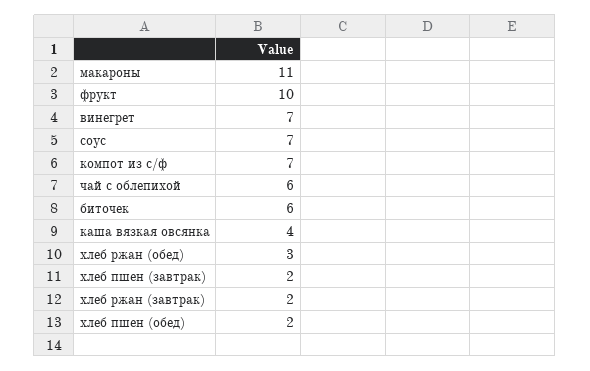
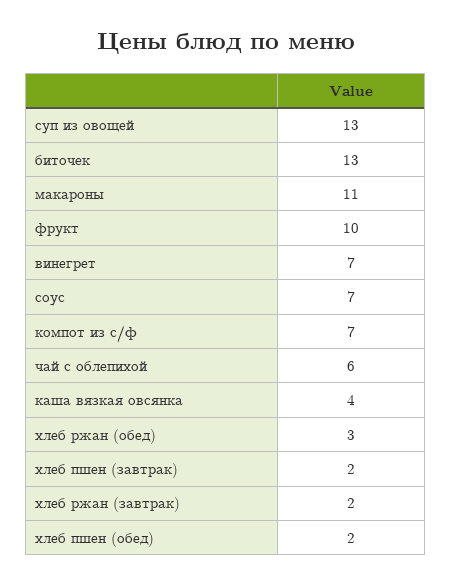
  {
    "макароны": 11,
    "фрукт": 10,
    "винегрет": 7,
    "соус": 7,
    "компот из с/ф": 7,
    "чай с облепихой": 6,
-   "биточек": 6,
+   "биточек": 13,
    "каша вязкая овсянка": 4,
    "хлеб ржан (обед)": 3,
    "хлеб пшен (завтрак)": 2,
    "хлеб ржан (завтрак)": 2,
-   "хлеб пшен (обед)": 2
+   "хлеб пшен (обед)": 2,
+   "суп из овощей": 13
  }

